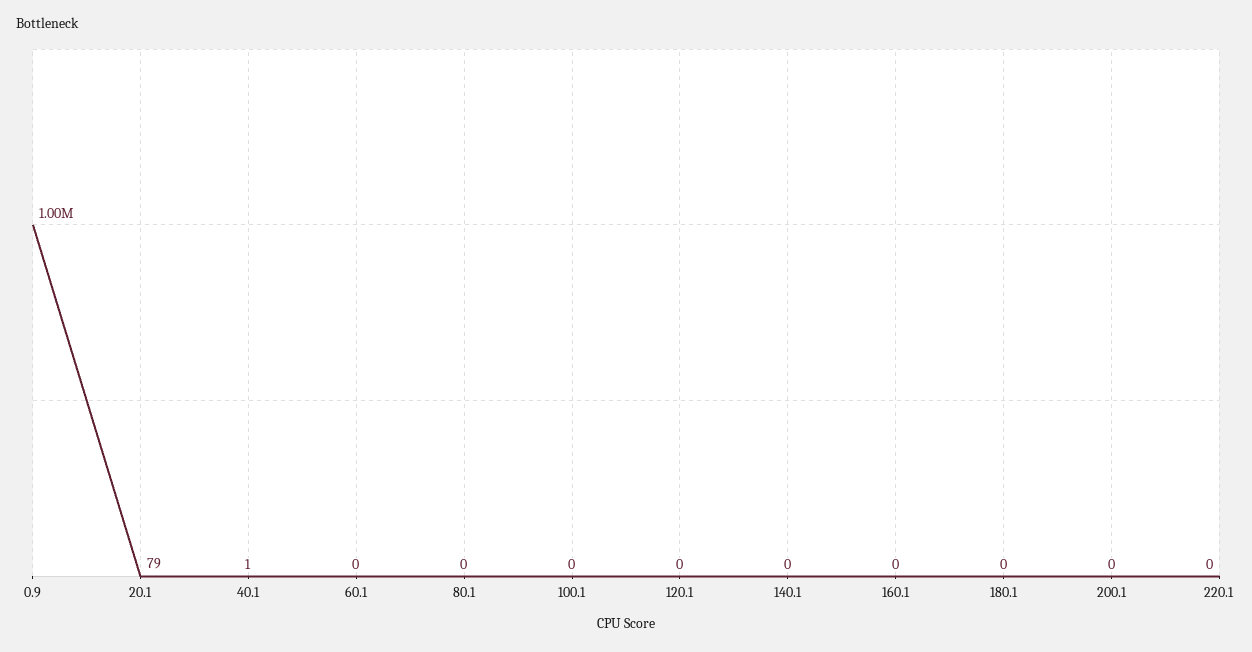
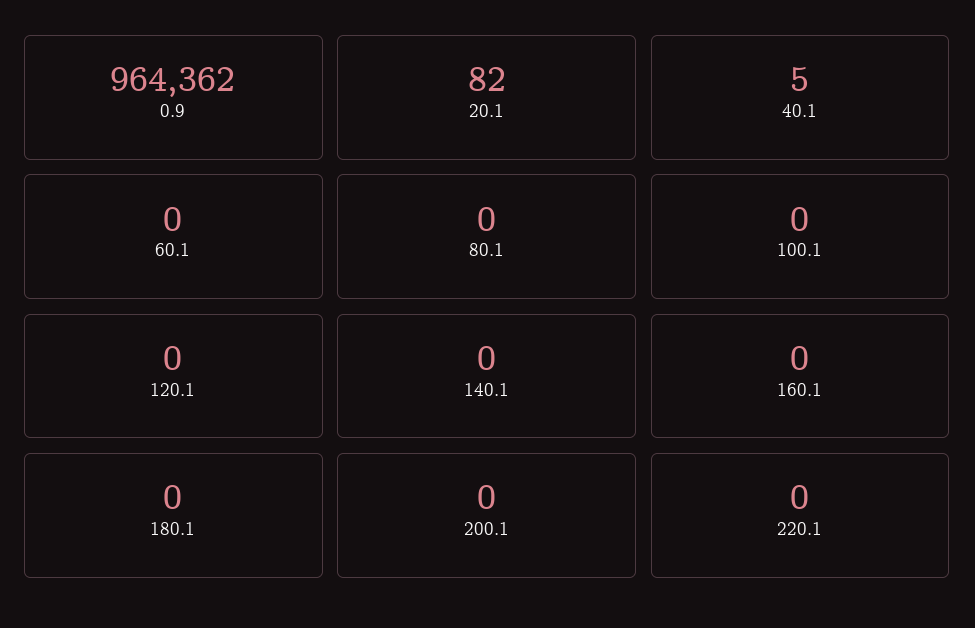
  {
-   "0.9": 1000000,
+   "0.9": 964362,
-   "20.1": 79,
+   "20.1": 82,
-   "40.1": 1,
+   "40.1": 5,
    "60.1": 0,
    "80.1": 0,
    "100.1": 0,
    "120.1": 0,
    "140.1": 0,
    "160.1": 0,
    "180.1": 0,
    "200.1": 0,
    "220.1": 0
  }

